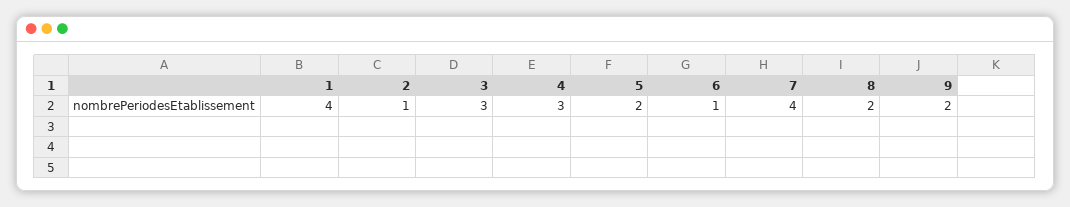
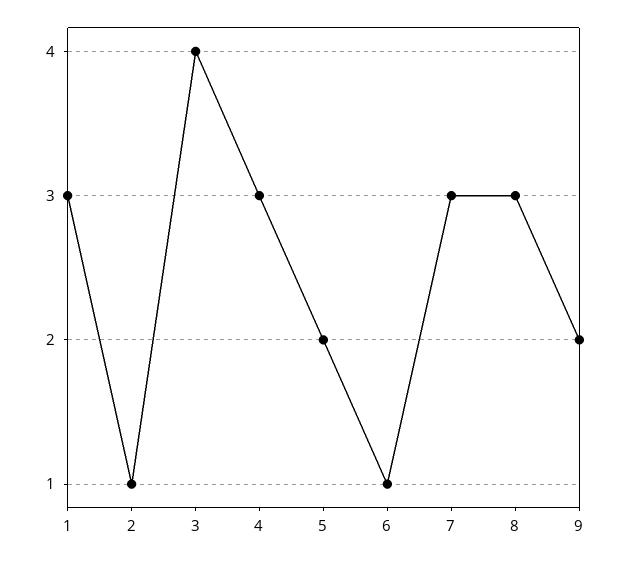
  {
-   "1": 4,
+   "1": 3,
    "2": 1,
-   "3": 3,
+   "3": 4,
    "4": 3,
    "5": 2,
    "6": 1,
-   "7": 4,
+   "7": 3,
-   "8": 2,
+   "8": 3,
    "9": 2
  }

